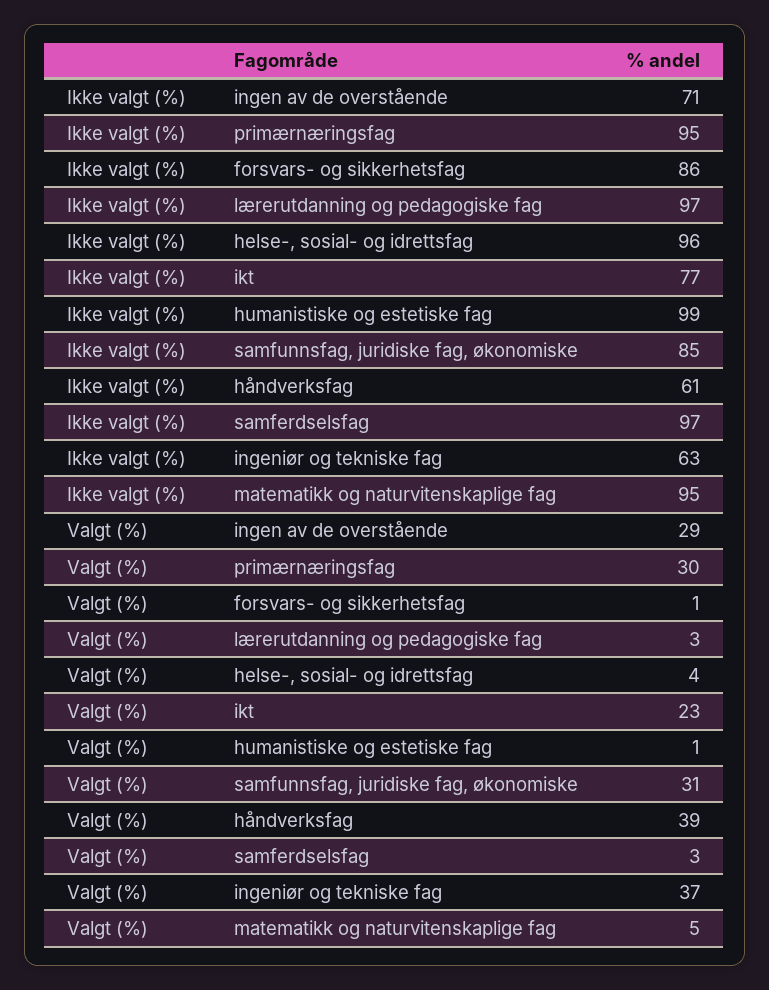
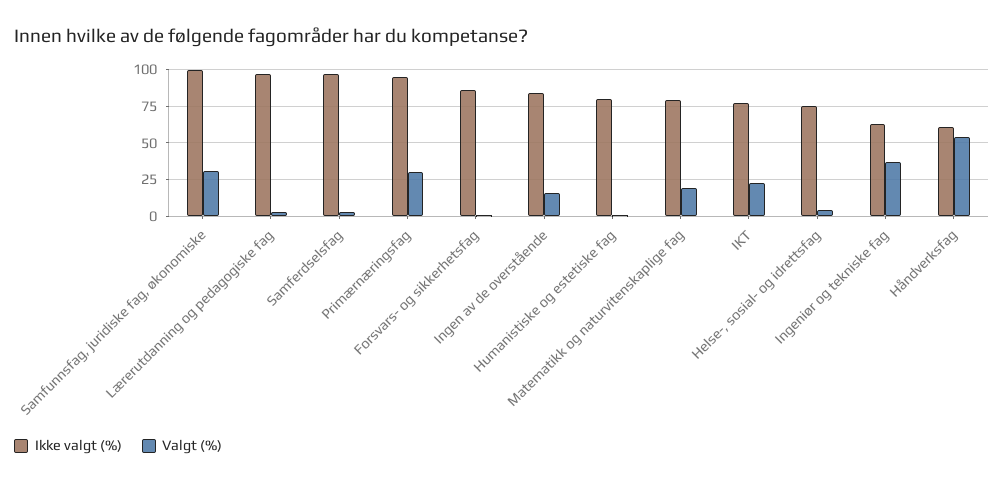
  {
    "Ikke valgt (%)": {
-     "ingen av de overstående": 71,
+     "ingen av de overstående": 85,
      "primærnæringsfag": 95,
      "forsvars- og sikkerhetsfag": 86,
      "lærerutdanning og pedagogiske fag": 97,
-     "helse-, sosial- og idrettsfag": 96,
+     "helse-, sosial- og idrettsfag": 75,
      "ikt": 77,
-     "humanistiske og estetiske fag": 99,
+     "humanistiske og estetiske fag": 80,
-     "samfunnsfag, juridiske fag, økonomiske": 85,
+     "samfunnsfag, juridiske fag, økonomiske": 100,
      "håndverksfag": 61,
      "samferdselsfag": 97,
      "ingeniør og tekniske fag": 63,
-     "matematikk og naturvitenskaplige fag": 95
+     "matematikk og naturvitenskaplige fag": 80
    },
    "Valgt (%)": {
-     "ingen av de overstående": 29,
+     "ingen av de overstående": 15,
      "primærnæringsfag": 30,
      "forsvars- og sikkerhetsfag": 1,
      "lærerutdanning og pedagogiske fag": 3,
      "helse-, sosial- og idrettsfag": 4,
      "ikt": 23,
      "humanistiske og estetiske fag": 1,
      "samfunnsfag, juridiske fag, økonomiske": 31,
-     "håndverksfag": 39,
+     "håndverksfag": 55,
      "samferdselsfag": 3,
      "ingeniør og tekniske fag": 37,
-     "matematikk og naturvitenskaplige fag": 5
+     "matematikk og naturvitenskaplige fag": 20
    }
  }

